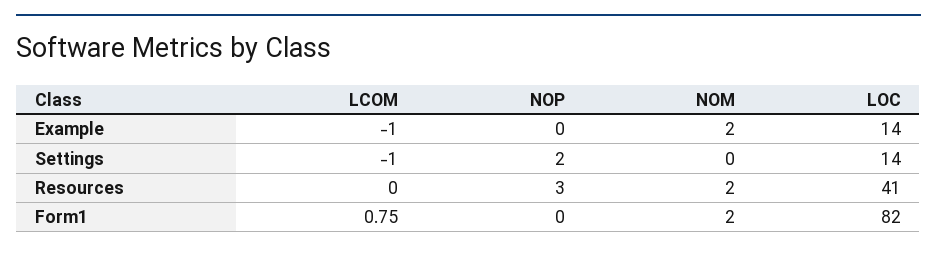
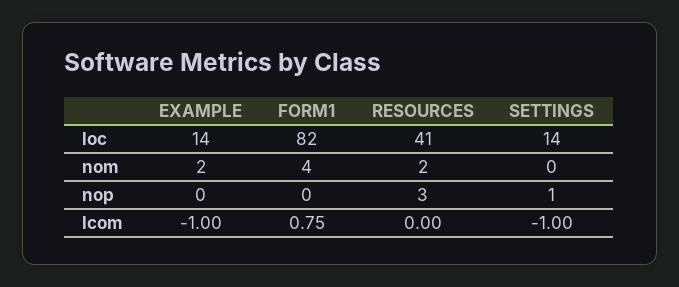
  {
    "LCOM": {
      "Example": -1,
      "Settings": -1,
      "Resources": 0,
      "Form1": 0.75
    },
    "NOP": {
      "Example": 0,
-     "Settings": 2,
+     "Settings": 1,
      "Resources": 3,
      "Form1": 0
    },
    "NOM": {
      "Example": 2,
      "Settings": 0,
      "Resources": 2,
-     "Form1": 2
+     "Form1": 4
    },
    "LOC": {
      "Example": 14,
      "Settings": 14,
      "Resources": 41,
      "Form1": 82
    }
  }

